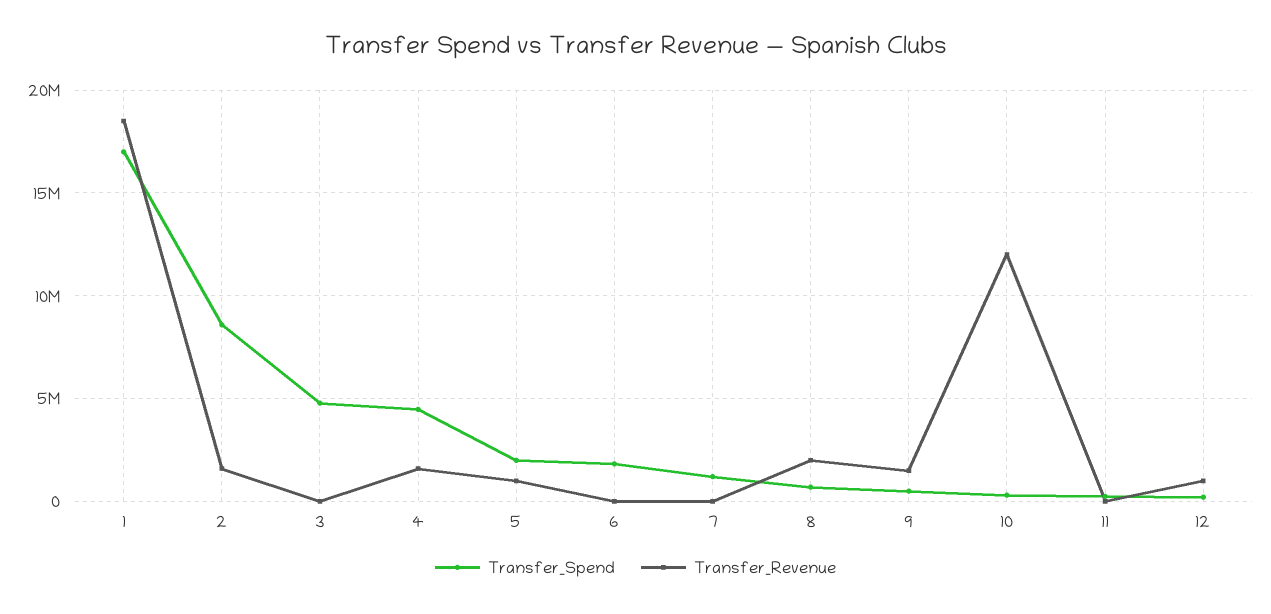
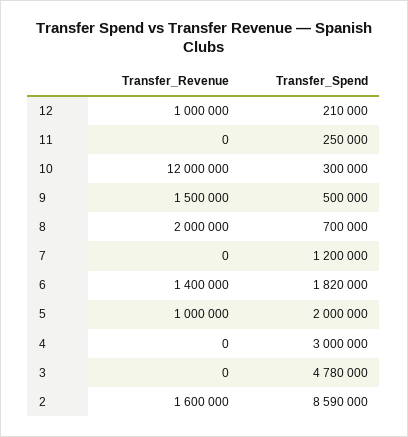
  {
    "Transfer_Spend": {
-     "1": 17000000,
      "2": 8590000,
      "3": 4780000,
-     "4": 4500000,
+     "4": 3000000,
      "5": 2000000,
      "6": 1820000,
      "7": 1200000,
      "8": 700000,
      "9": 500000,
      "10": 300000,
      "11": 250000,
      "12": 210000
    },
    "Transfer_Revenue": {
-     "1": 18500000,
      "2": 1600000,
      "3": 0,
-     "4": 1500000,
+     "4": 0,
      "5": 1000000,
-     "6": 0,
+     "6": 1400000,
      "7": 0,
      "8": 2000000,
      "9": 1500000,
      "10": 12000000,
      "11": 0,
      "12": 1000000
    }
  }

